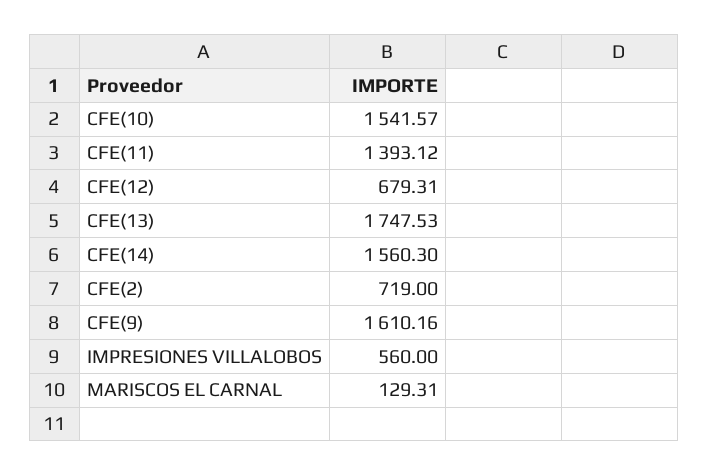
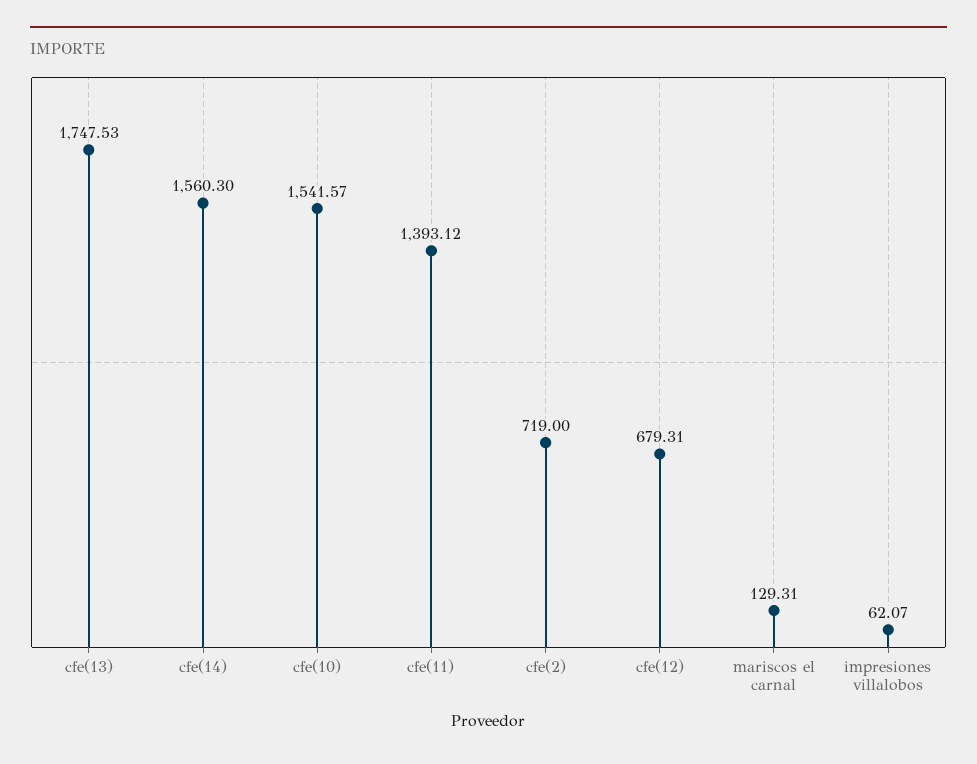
  {
    "CFE(10)": 1541.57,
    "CFE(11)": 1393.12,
    "CFE(12)": 679.31,
    "CFE(13)": 1747.53,
    "CFE(14)": 1560.3,
    "CFE(2)": 719,
-   "CFE(9)": 1610.16,
-   "IMPRESIONES VILLALOBOS": 560,
+   "IMPRESIONES VILLALOBOS": 62.07,
    "MARISCOS EL CARNAL": 129.31
  }

